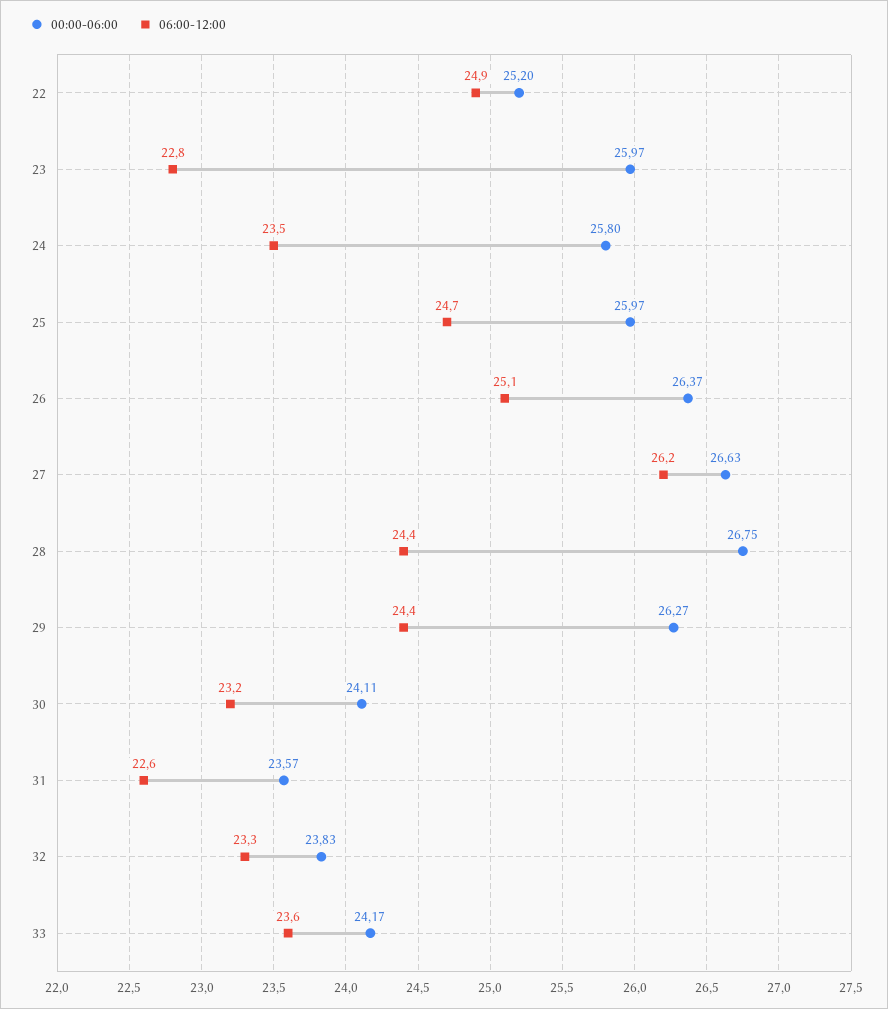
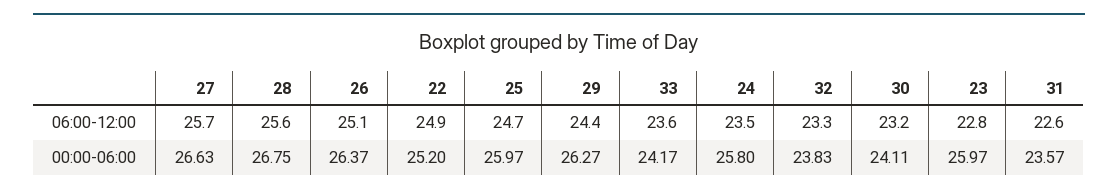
  {
    "00:00-06:00": {
      "22": 25.2,
      "23": 25.97,
      "24": 25.8,
      "25": 25.97,
      "26": 26.37,
      "27": 26.63,
      "28": 26.75,
      "29": 26.27,
      "30": 24.11,
      "31": 23.57,
      "32": 23.83,
      "33": 24.17
    },
    "06:00-12:00": {
      "22": 24.9,
      "23": 22.8,
      "24": 23.5,
      "25": 24.7,
      "26": 25.1,
-     "27": 26.2,
+     "27": 25.7,
-     "28": 24.4,
+     "28": 25.6,
      "29": 24.4,
      "30": 23.2,
      "31": 22.6,
      "32": 23.3,
      "33": 23.6
    }
  }

